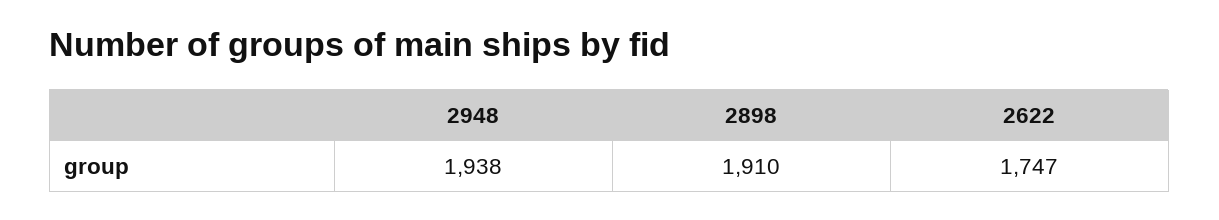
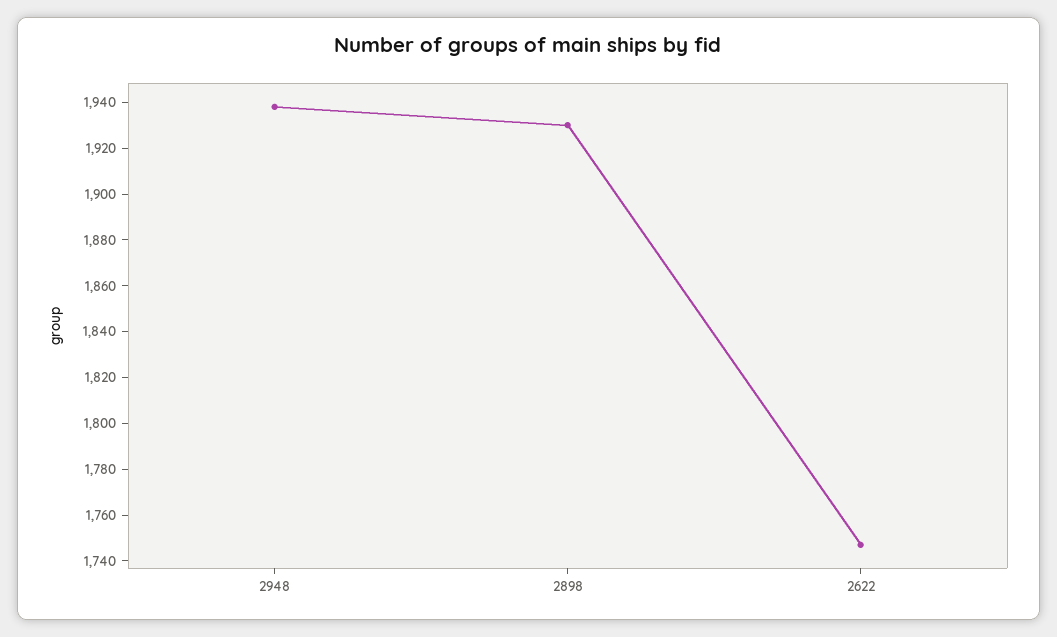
  {
    "2948": 1938,
-   "2898": 1910,
+   "2898": 1930,
    "2622": 1747
  }

